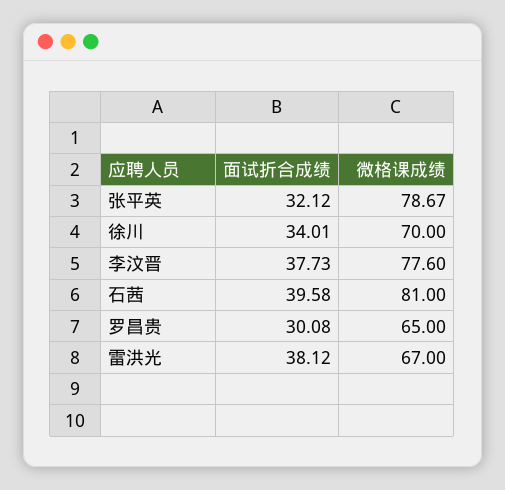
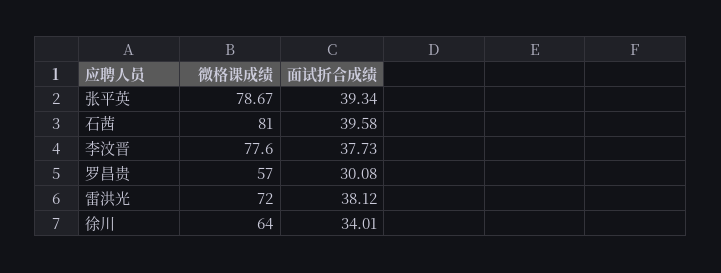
  {
    "面试折合成绩": {
-     "张平英": 32.12,
+     "张平英": 39.34,
      "徐川": 34.01,
      "李汶晋": 37.73,
      "石茜": 39.58,
      "罗昌贵": 30.08,
      "雷洪光": 38.12
    },
    "微格课成绩": {
      "张平英": 78.67,
-     "徐川": 70,
+     "徐川": 64,
      "李汶晋": 77.6,
      "石茜": 81,
-     "罗昌贵": 65,
+     "罗昌贵": 57,
-     "雷洪光": 67
+     "雷洪光": 72
    }
  }

